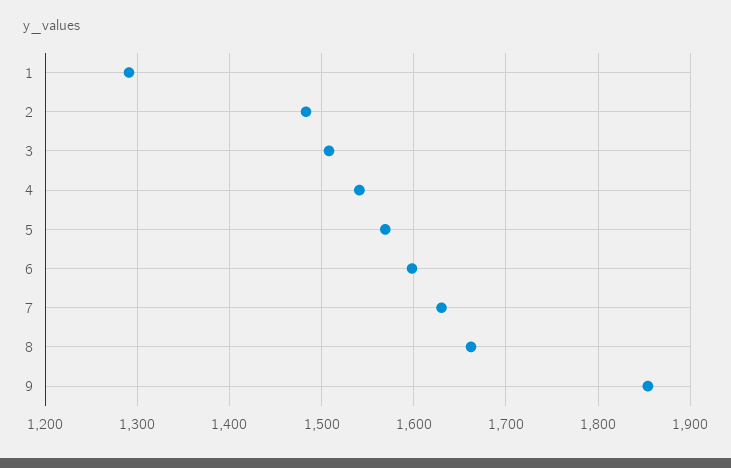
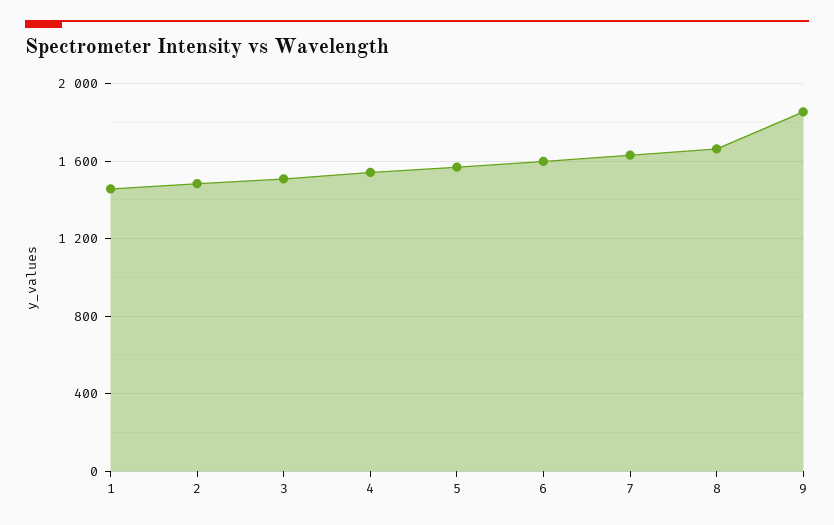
  {
-   "1": 1290,
+   "1": 1450,
    "2": 1480,
    "3": 1510,
    "4": 1540,
    "5": 1570,
    "6": 1600,
    "7": 1630,
    "8": 1660,
    "9": 1850
  }

